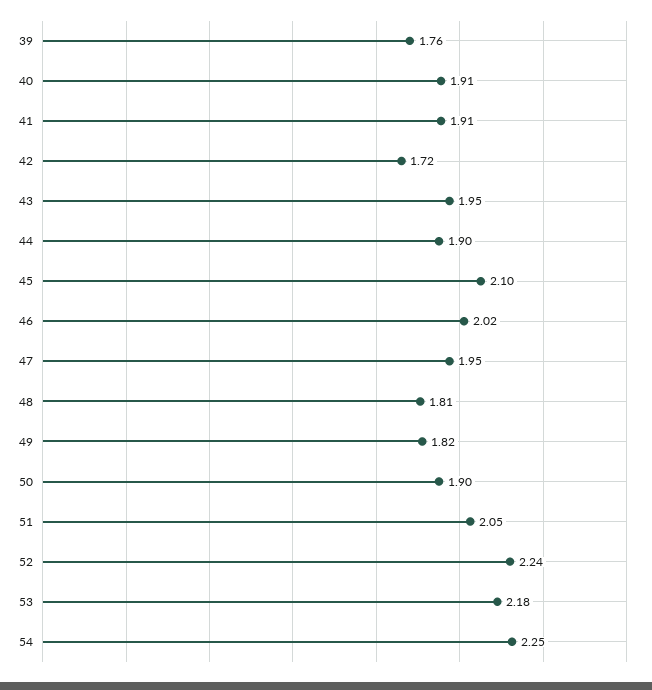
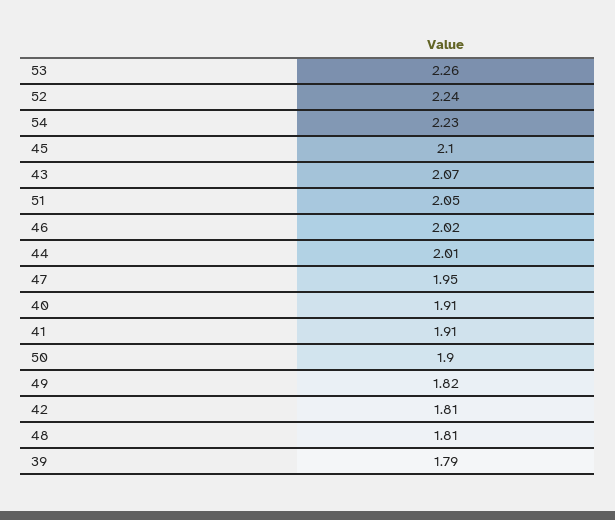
  {
-   "39": 1.76,
+   "39": 1.79,
    "40": 1.91,
    "41": 1.91,
-   "42": 1.72,
+   "42": 1.81,
-   "43": 1.95,
+   "43": 2.07,
-   "44": 1.9,
+   "44": 2.01,
    "45": 2.1,
    "46": 2.02,
    "47": 1.95,
    "48": 1.81,
    "49": 1.82,
    "50": 1.9,
    "51": 2.05,
    "52": 2.24,
-   "53": 2.18,
+   "53": 2.26,
-   "54": 2.25
+   "54": 2.23
  }

